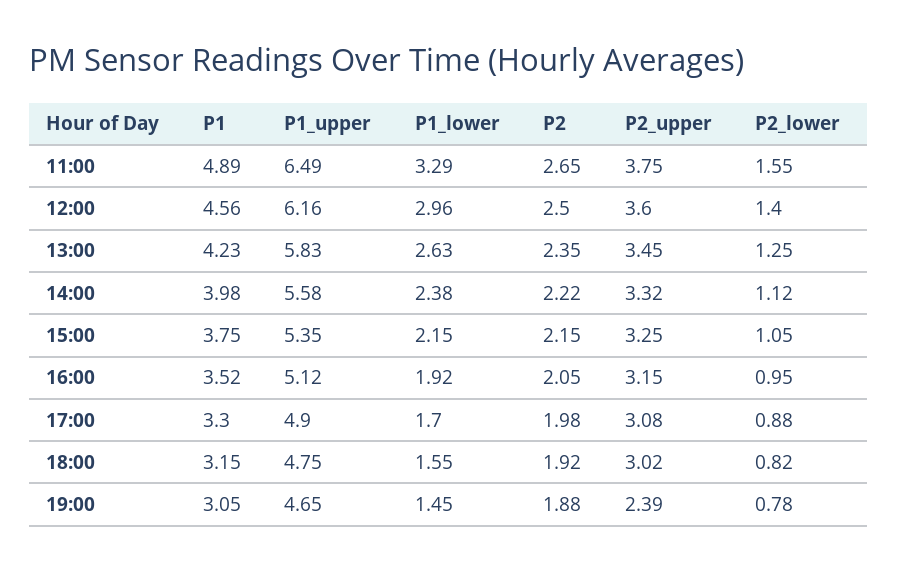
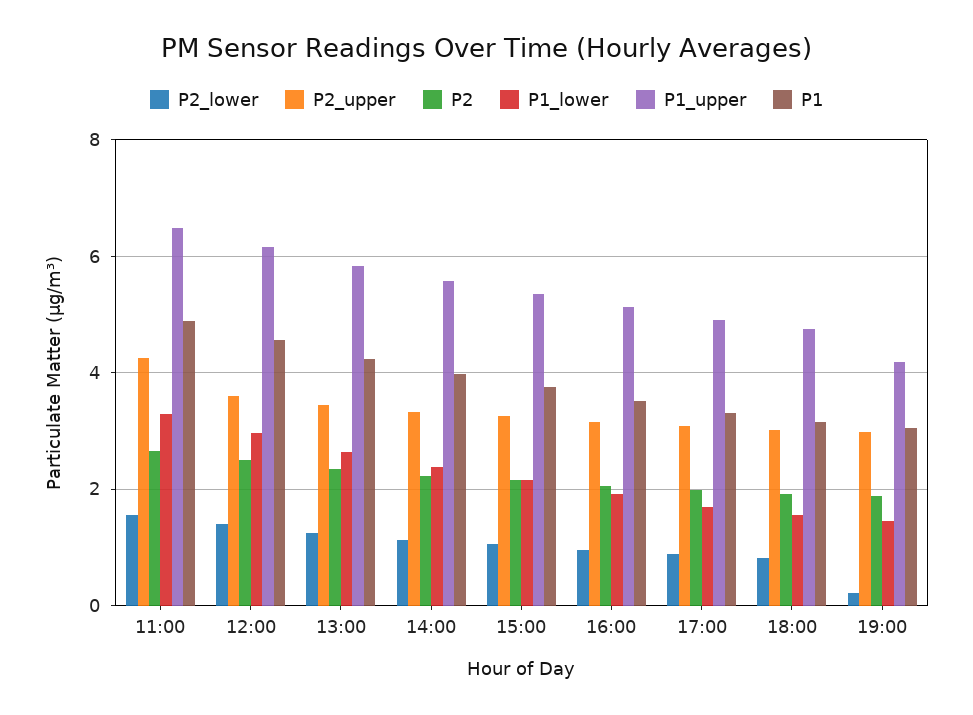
  {
    "P1": {
      "11:00": 4.89,
      "12:00": 4.56,
      "13:00": 4.23,
      "14:00": 3.98,
      "15:00": 3.75,
      "16:00": 3.52,
      "17:00": 3.3,
      "18:00": 3.15,
      "19:00": 3.05
    },
    "P1_upper": {
      "11:00": 6.49,
      "12:00": 6.16,
      "13:00": 5.83,
      "14:00": 5.58,
      "15:00": 5.35,
      "16:00": 5.12,
      "17:00": 4.9,
      "18:00": 4.75,
-     "19:00": 4.65
+     "19:00": 4.2
    },
    "P1_lower": {
      "11:00": 3.29,
      "12:00": 2.96,
      "13:00": 2.63,
      "14:00": 2.38,
      "15:00": 2.15,
      "16:00": 1.92,
      "17:00": 1.7,
      "18:00": 1.55,
      "19:00": 1.45
    },
    "P2": {
      "11:00": 2.65,
      "12:00": 2.5,
      "13:00": 2.35,
      "14:00": 2.22,
      "15:00": 2.15,
      "16:00": 2.05,
      "17:00": 1.98,
      "18:00": 1.92,
      "19:00": 1.88
    },
    "P2_upper": {
-     "11:00": 3.75,
+     "11:00": 4.2,
      "12:00": 3.6,
      "13:00": 3.45,
      "14:00": 3.32,
      "15:00": 3.25,
      "16:00": 3.15,
      "17:00": 3.08,
      "18:00": 3.02,
-     "19:00": 2.39
+     "19:00": 3
    },
    "P2_lower": {
      "11:00": 1.55,
      "12:00": 1.4,
      "13:00": 1.25,
      "14:00": 1.12,
      "15:00": 1.05,
      "16:00": 0.95,
      "17:00": 0.88,
      "18:00": 0.82,
-     "19:00": 0.78
+     "19:00": 0.2
    }
  }

